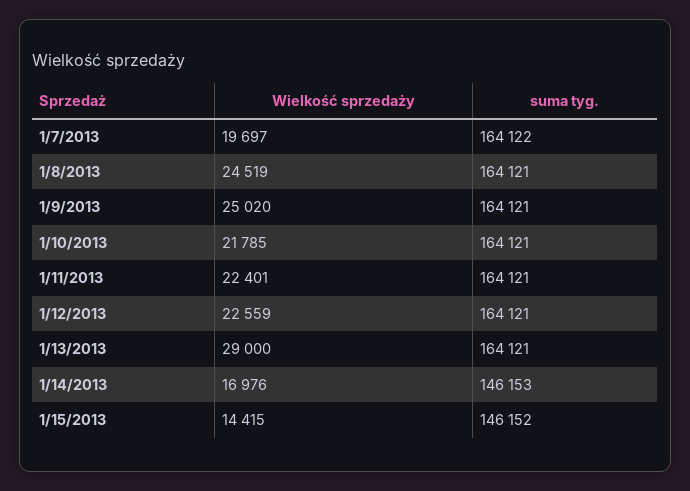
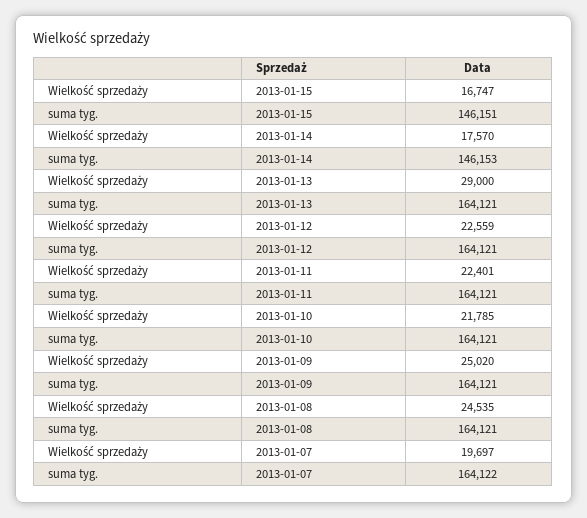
  {
    "Wielkość sprzedaży": {
      "1/7/2013": 19697,
-     "1/8/2013": 24519,
+     "1/8/2013": 24535,
      "1/9/2013": 25020,
      "1/10/2013": 21785,
      "1/11/2013": 22401,
      "1/12/2013": 22559,
      "1/13/2013": 29000,
-     "1/14/2013": 16976,
+     "1/14/2013": 17570,
-     "1/15/2013": 14415
+     "1/15/2013": 16747
    },
    "suma tyg.": {
      "1/7/2013": 164122,
      "1/8/2013": 164121,
      "1/9/2013": 164121,
      "1/10/2013": 164121,
      "1/11/2013": 164121,
      "1/12/2013": 164121,
      "1/13/2013": 164121,
      "1/14/2013": 146153,
-     "1/15/2013": 146152
+     "1/15/2013": 146151
    }
  }

